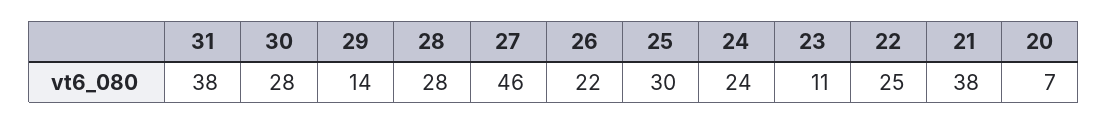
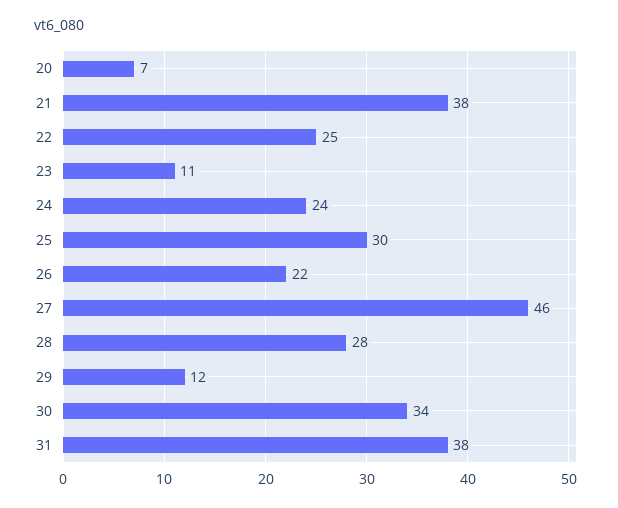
  {
    "31": 38,
-   "30": 28,
+   "30": 34,
-   "29": 14,
+   "29": 12,
    "28": 28,
    "27": 46,
    "26": 22,
    "25": 30,
    "24": 24,
    "23": 11,
    "22": 25,
    "21": 38,
    "20": 7
  }

